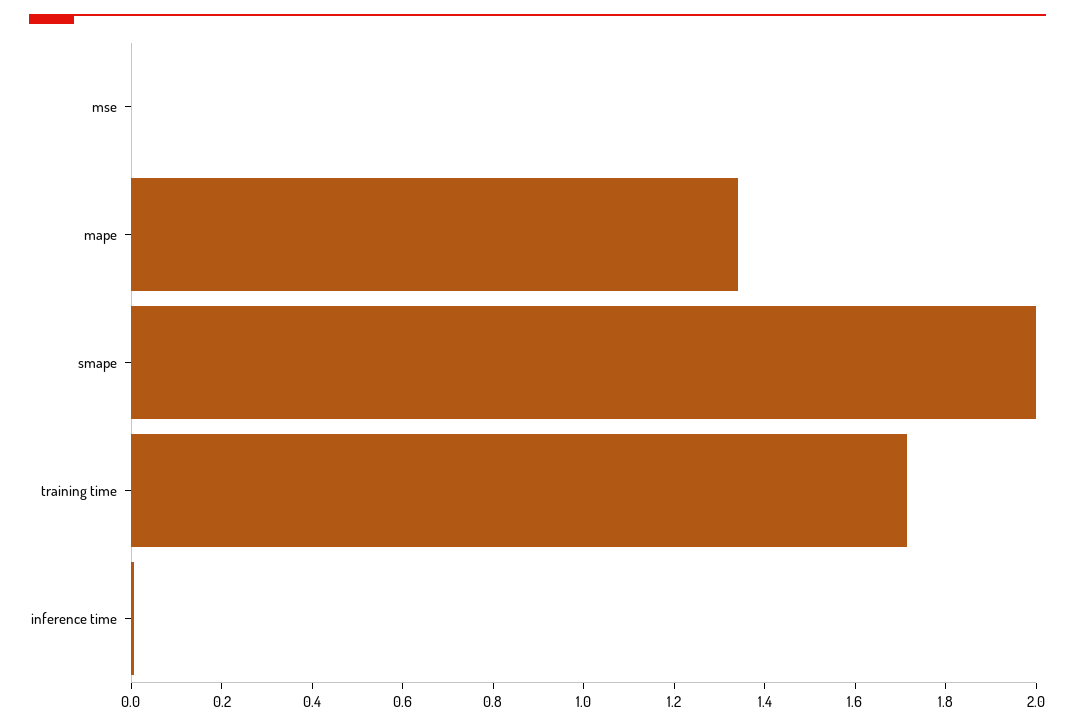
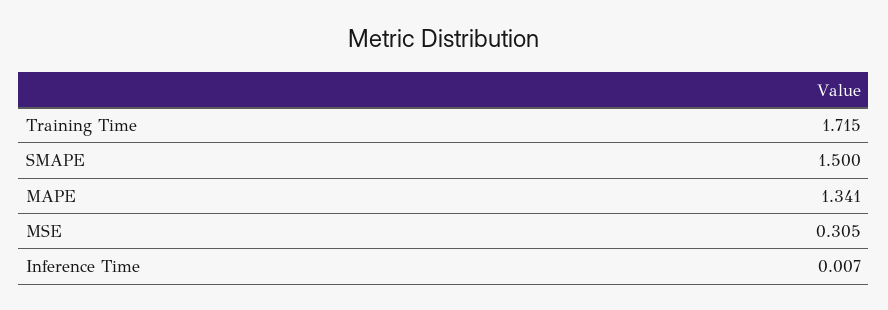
  {
-   "mse": 0,
+   "mse": 0.305,
    "mape": 1.341,
-   "smape": 2,
+   "smape": 1.5,
    "training time": 1.715,
    "inference time": 0.007
  }

